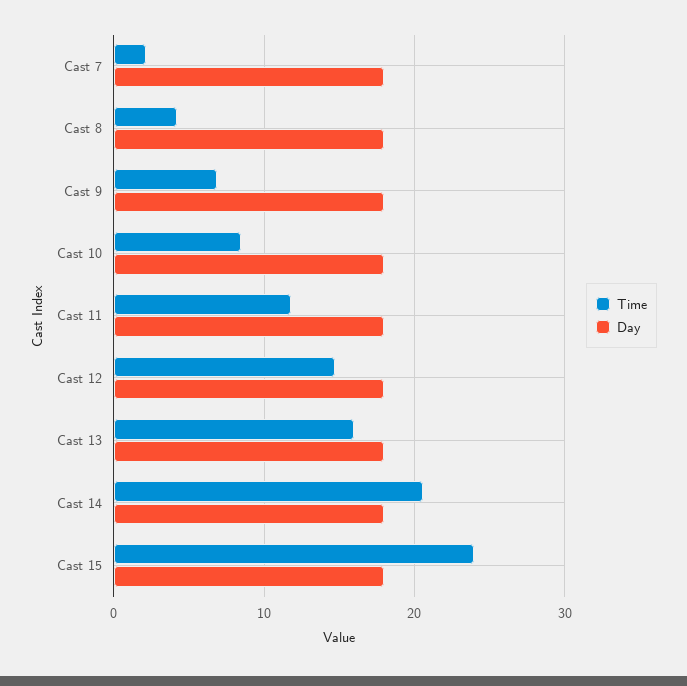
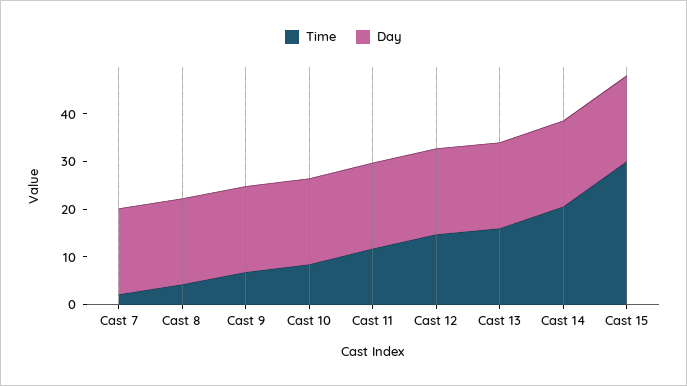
  {
    "Time": {
      "Cast 7": 2,
      "Cast 8": 4,
      "Cast 9": 7,
      "Cast 10": 8,
      "Cast 11": 12,
      "Cast 12": 15,
      "Cast 13": 16,
      "Cast 14": 21,
-     "Cast 15": 24
+     "Cast 15": 30
    },
    "Day": {
      "Cast 7": 18,
      "Cast 8": 18,
      "Cast 9": 18,
      "Cast 10": 18,
      "Cast 11": 18,
      "Cast 12": 18,
      "Cast 13": 18,
      "Cast 14": 18,
      "Cast 15": 18
    }
  }

